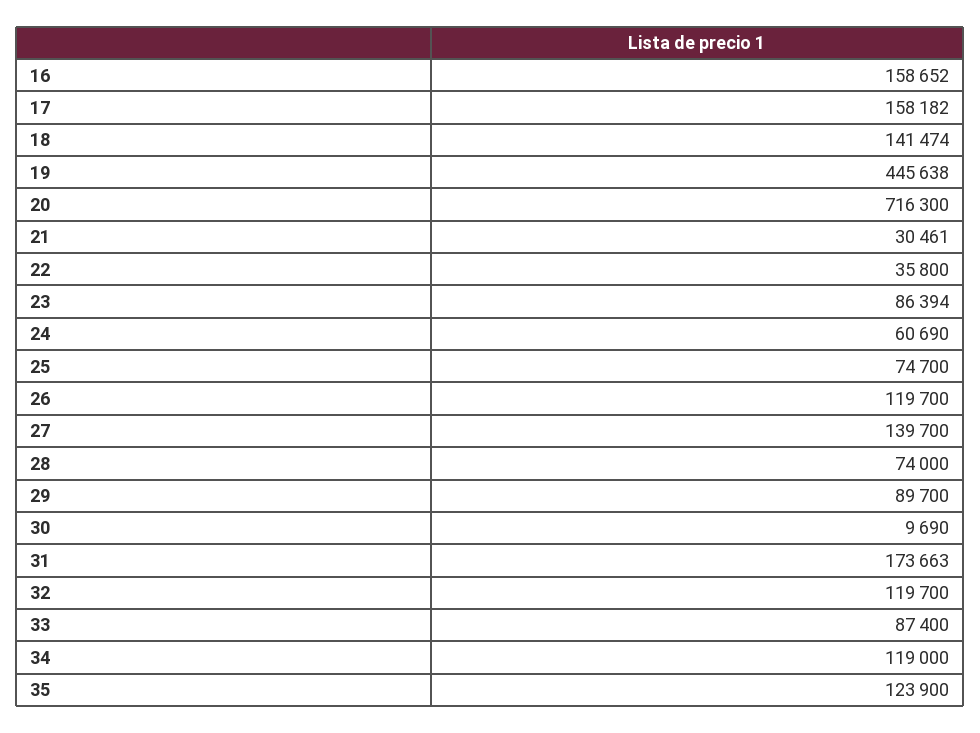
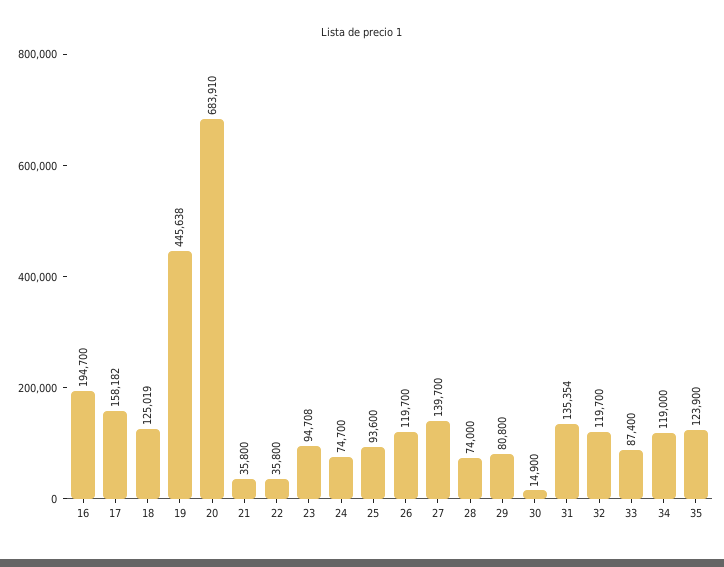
  {
-   "16": 158652,
+   "16": 194700,
    "17": 158182,
-   "18": 141474,
+   "18": 125019,
    "19": 445638,
-   "20": 716300,
+   "20": 683910,
-   "21": 30461,
+   "21": 35800,
    "22": 35800,
-   "23": 86394,
+   "23": 94708,
-   "24": 60690,
+   "24": 74700,
-   "25": 74700,
+   "25": 93600,
    "26": 119700,
    "27": 139700,
    "28": 74000,
-   "29": 89700,
+   "29": 80800,
-   "30": 9690,
+   "30": 14900,
-   "31": 173663,
+   "31": 135354,
    "32": 119700,
    "33": 87400,
    "34": 119000,
    "35": 123900
  }

